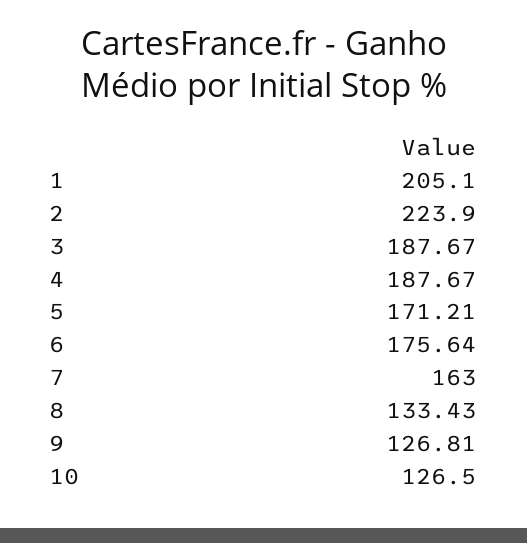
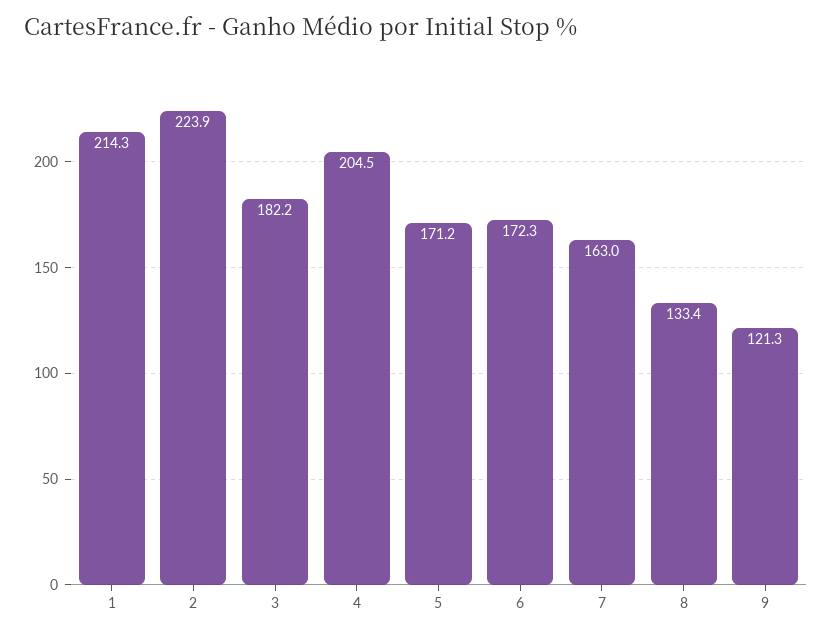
  {
-   "1": 205.1,
+   "1": 214.3,
    "2": 223.9,
-   "3": 187.67,
+   "3": 182.2,
-   "4": 187.67,
+   "4": 204.5,
    "5": 171.21,
-   "6": 175.64,
+   "6": 172.3,
    "7": 163,
    "8": 133.43,
-   "9": 126.81,
+   "9": 121.3
-   "10": 126.5
  }

